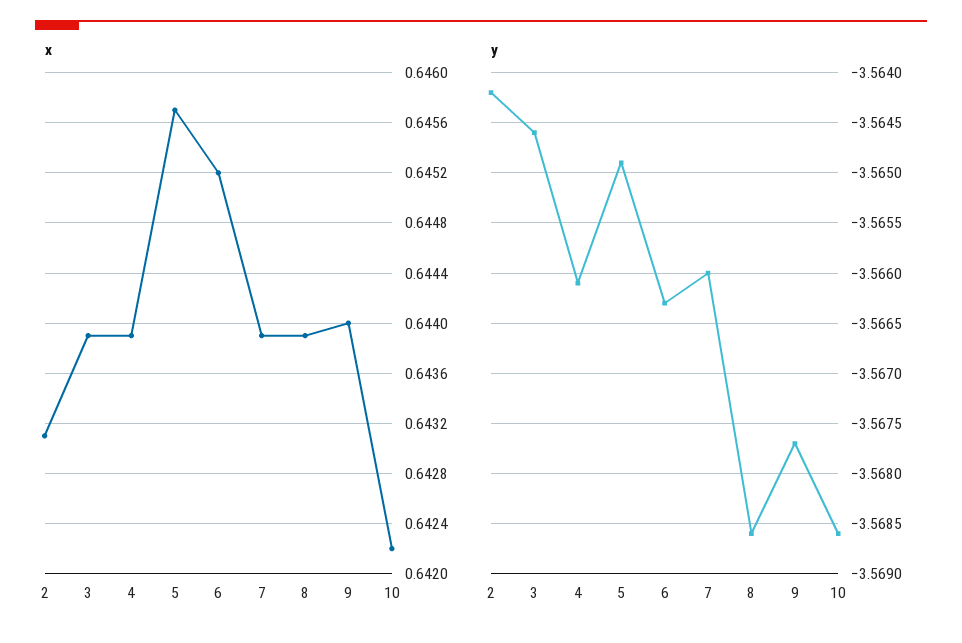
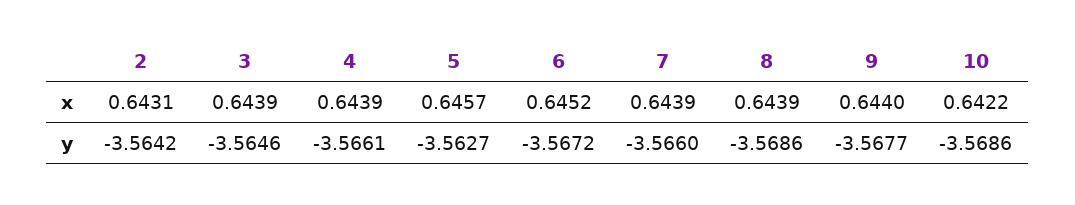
  {
    "x": {
      "2": 0.6431,
      "3": 0.6439,
      "4": 0.6439,
      "5": 0.6457,
      "6": 0.6452,
      "7": 0.6439,
      "8": 0.6439,
      "9": 0.644,
      "10": 0.6422
    },
    "y": {
      "2": -3.5642,
      "3": -3.5646,
      "4": -3.5661,
-     "5": -3.5649,
+     "5": -3.5627,
-     "6": -3.5663,
+     "6": -3.5672,
      "7": -3.566,
      "8": -3.5686,
      "9": -3.5677,
      "10": -3.5686
    }
  }

